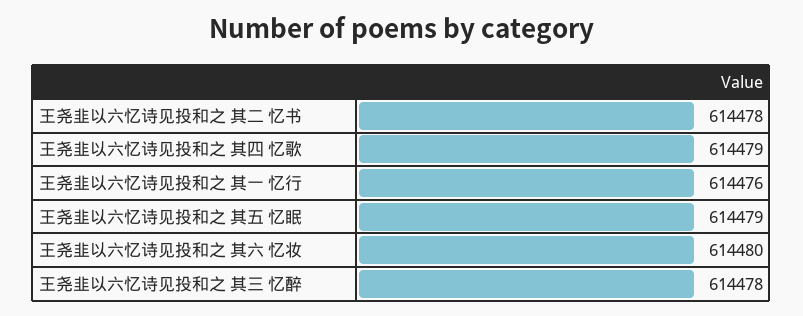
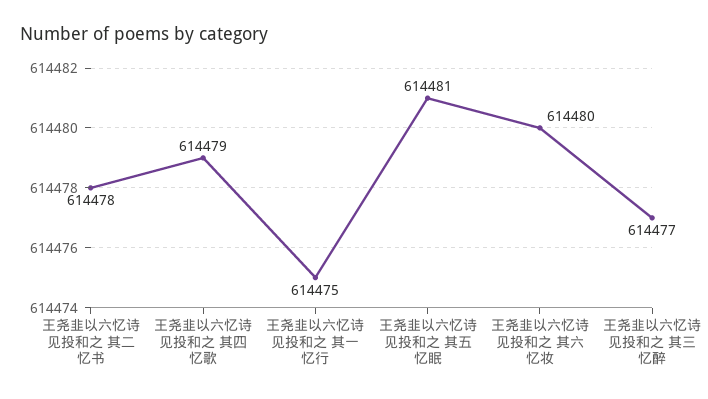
  {
    "王尧韭以六忆诗见投和之 其二 忆书": 614478,
    "王尧韭以六忆诗见投和之 其四 忆歌": 614479,
-   "王尧韭以六忆诗见投和之 其一 忆行": 614476,
+   "王尧韭以六忆诗见投和之 其一 忆行": 614475,
-   "王尧韭以六忆诗见投和之 其五 忆眠": 614479,
+   "王尧韭以六忆诗见投和之 其五 忆眠": 614481,
    "王尧韭以六忆诗见投和之 其六 忆妆": 614480,
-   "王尧韭以六忆诗见投和之 其三 忆醉": 614478
+   "王尧韭以六忆诗见投和之 其三 忆醉": 614477
  }

